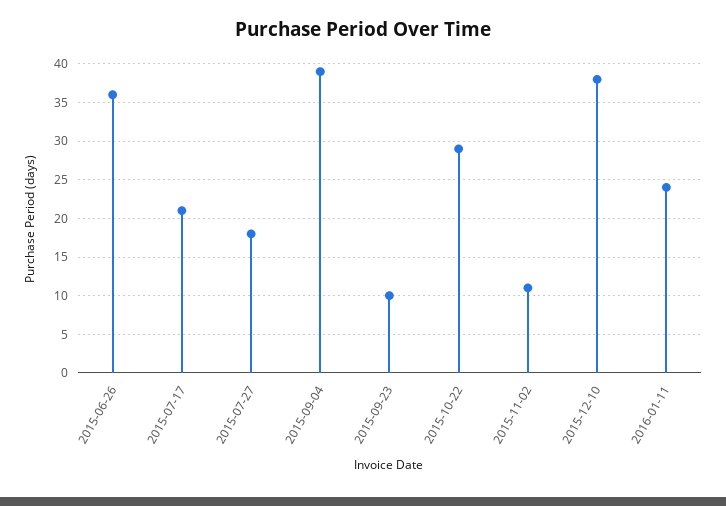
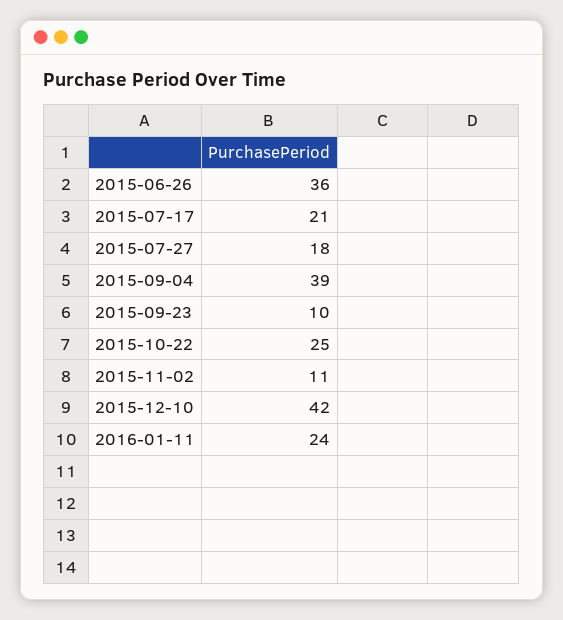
  {
    "2015-06-26": 36,
    "2015-07-17": 21,
    "2015-07-27": 18,
    "2015-09-04": 39,
    "2015-09-23": 10,
-   "2015-10-22": 29,
+   "2015-10-22": 25,
    "2015-11-02": 11,
-   "2015-12-10": 38,
+   "2015-12-10": 42,
    "2016-01-11": 24
  }

